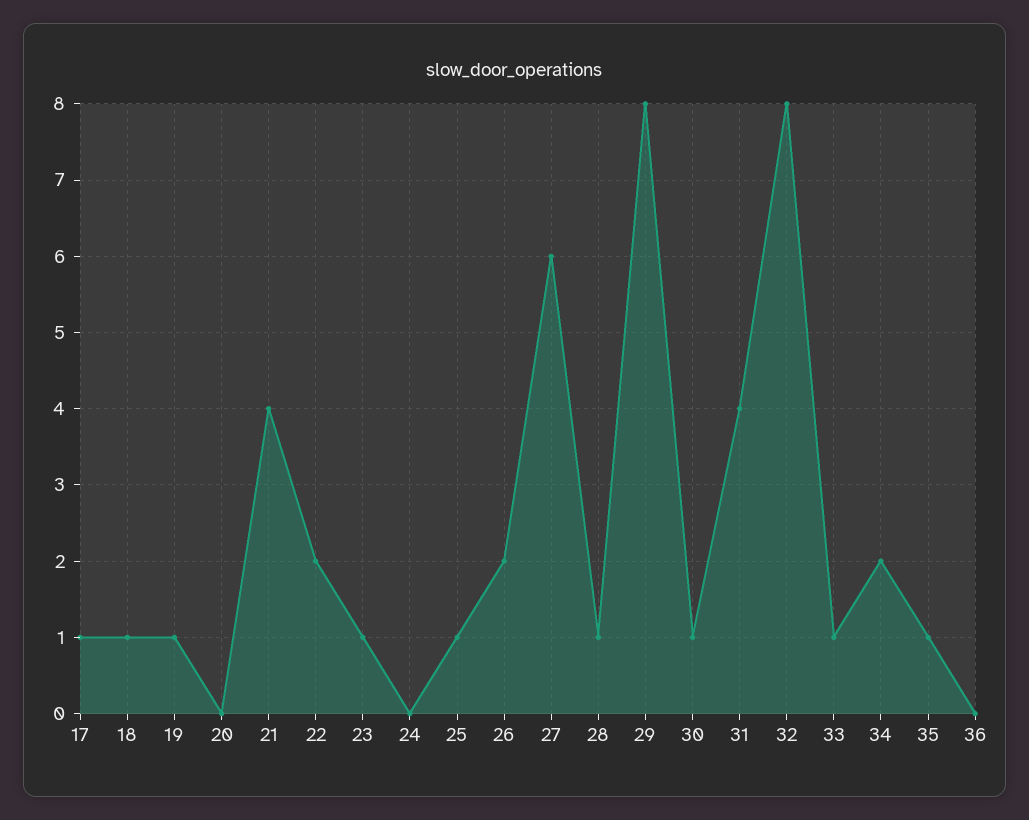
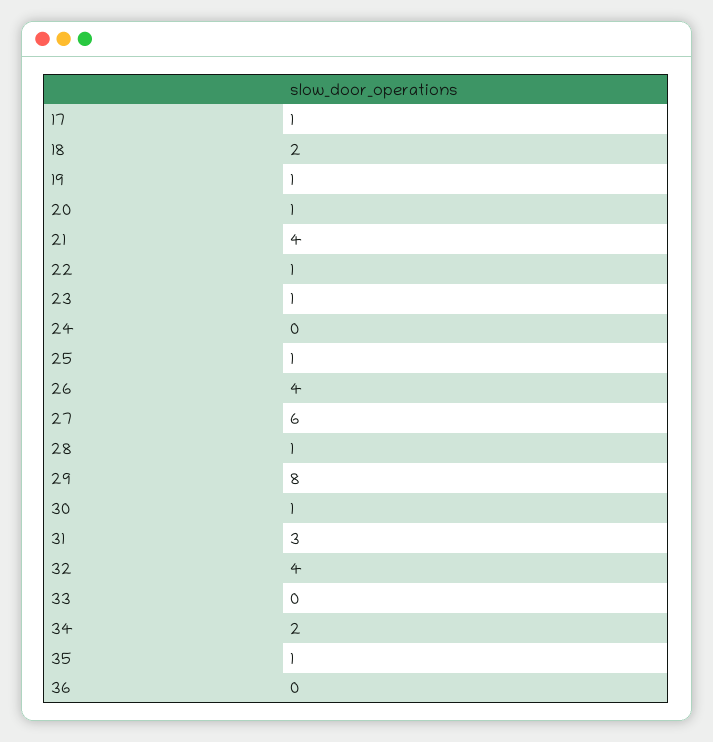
  {
    "17": 1,
-   "18": 1,
+   "18": 2,
    "19": 1,
-   "20": 0,
+   "20": 1,
    "21": 4,
-   "22": 2,
+   "22": 1,
    "23": 1,
    "24": 0,
    "25": 1,
-   "26": 2,
+   "26": 4,
    "27": 6,
    "28": 1,
    "29": 8,
    "30": 1,
-   "31": 4,
+   "31": 3,
-   "32": 8,
+   "32": 4,
-   "33": 1,
+   "33": 0,
    "34": 2,
    "35": 1,
    "36": 0
  }

